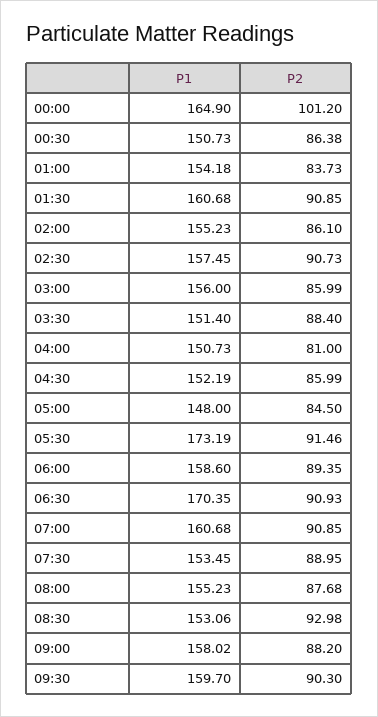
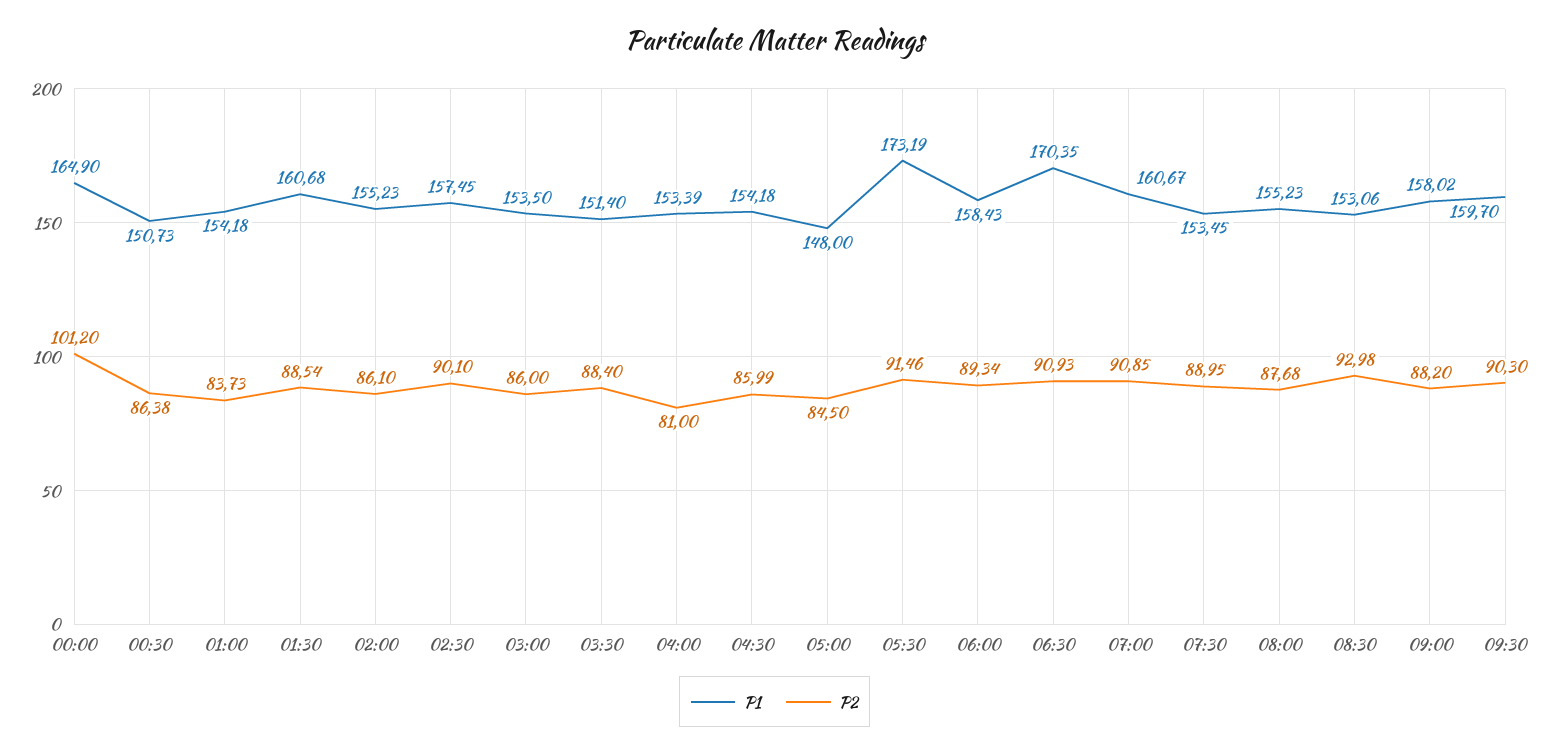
  {
    "P1": {
      "00:00": 164.9,
      "00:30": 150.73,
      "01:00": 154.18,
      "01:30": 160.68,
      "02:00": 155.23,
      "02:30": 157.45,
-     "03:00": 156,
+     "03:00": 153.5,
      "03:30": 151.4,
-     "04:00": 150.73,
+     "04:00": 153.39,
-     "04:30": 152.19,
+     "04:30": 154.18,
      "05:00": 148,
      "05:30": 173.19,
-     "06:00": 158.6,
+     "06:00": 158.43,
      "06:30": 170.35,
-     "07:00": 160.68,
+     "07:00": 160.67,
      "07:30": 153.45,
      "08:00": 155.23,
      "08:30": 153.06,
      "09:00": 158.02,
      "09:30": 159.7
    },
    "P2": {
      "00:00": 101.2,
      "00:30": 86.38,
      "01:00": 83.73,
-     "01:30": 90.85,
+     "01:30": 88.54,
      "02:00": 86.1,
-     "02:30": 90.73,
+     "02:30": 90.1,
-     "03:00": 85.99,
+     "03:00": 86,
      "03:30": 88.4,
      "04:00": 81,
      "04:30": 85.99,
      "05:00": 84.5,
      "05:30": 91.46,
-     "06:00": 89.35,
+     "06:00": 89.34,
      "06:30": 90.93,
      "07:00": 90.85,
      "07:30": 88.95,
      "08:00": 87.68,
      "08:30": 92.98,
      "09:00": 88.2,
      "09:30": 90.3
    }
  }

